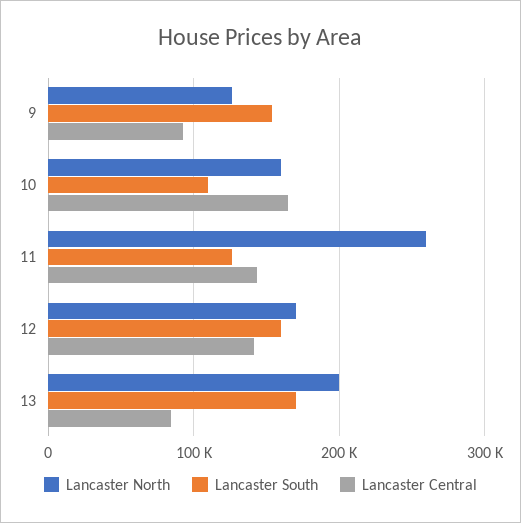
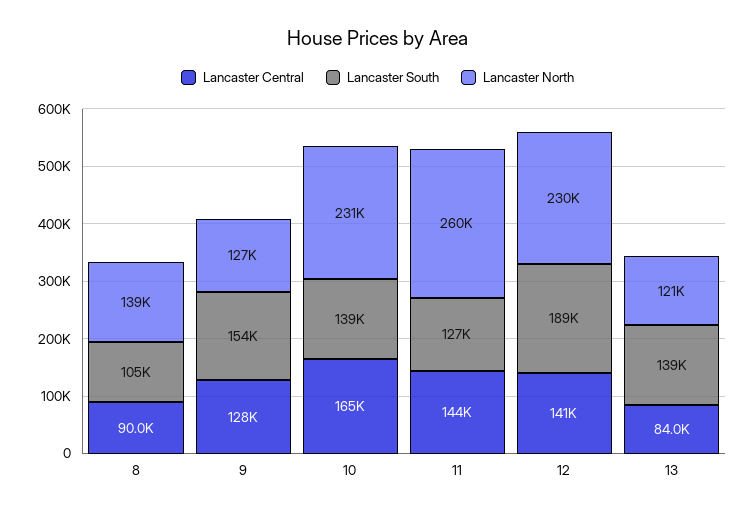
  {
    "Lancaster North": {
      "9": 127000,
-     "10": 160000,
+     "10": 231000,
      "11": 260000,
-     "12": 170000,
+     "12": 230000,
-     "13": 200000
+     "13": 121000,
+     "8": 139000
    },
    "Lancaster South": {
      "9": 154000,
-     "10": 110000,
+     "10": 139000,
      "11": 127000,
-     "12": 160000,
+     "12": 189000,
-     "13": 170000
+     "13": 139000,
+     "8": 105000
    },
    "Lancaster Central": {
-     "9": 90000,
+     "9": 128000,
      "10": 165000,
      "11": 144000,
      "12": 141000,
-     "13": 84000
+     "13": 84000,
+     "8": 90000
    }
  }

